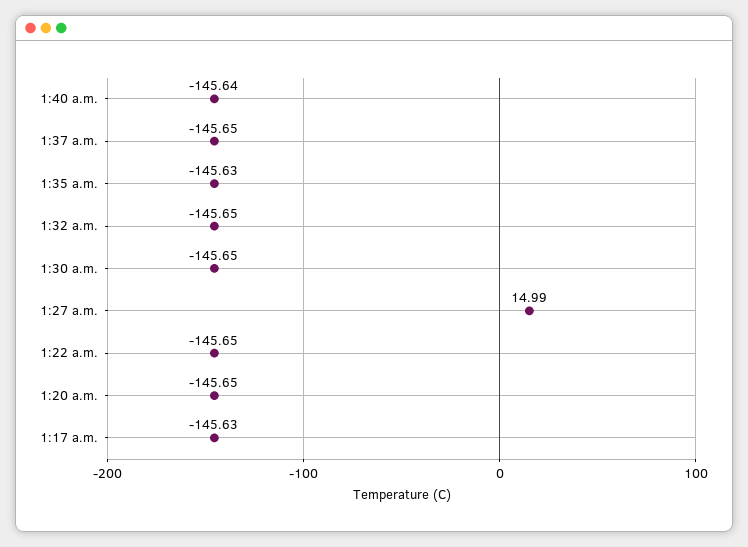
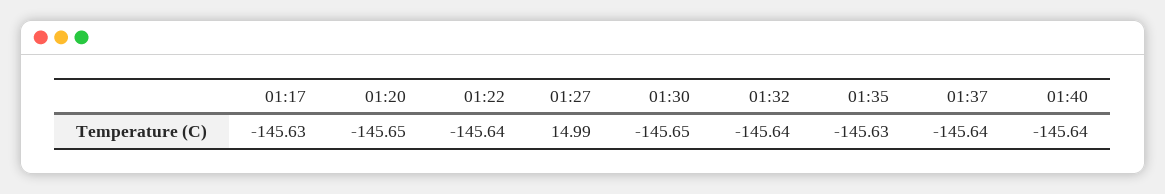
  {
    "1:40 a.m.": -145.64,
-   "1:37 a.m.": -145.65,
+   "1:37 a.m.": -145.64,
    "1:35 a.m.": -145.63,
-   "1:32 a.m.": -145.65,
+   "1:32 a.m.": -145.64,
    "1:30 a.m.": -145.65,
    "1:27 a.m.": 14.99,
-   "1:22 a.m.": -145.65,
+   "1:22 a.m.": -145.64,
    "1:20 a.m.": -145.65,
    "1:17 a.m.": -145.63
  }

